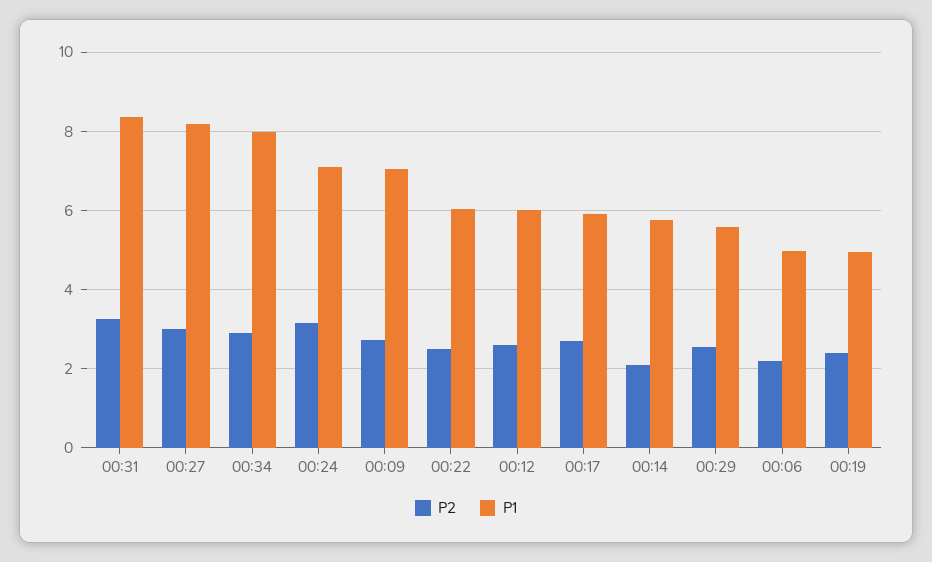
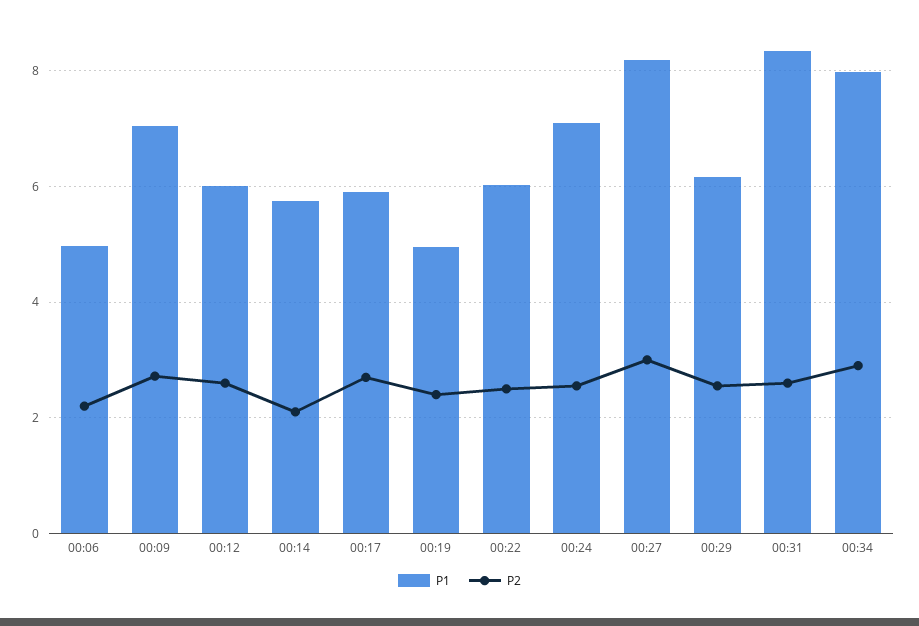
  {
    "P2": {
-     "00:31": 3.2,
+     "00:31": 2.6,
      "00:27": 3,
      "00:34": 3,
-     "00:24": 3.2,
+     "00:24": 2.6,
      "00:09": 2.8,
      "00:22": 2.6,
      "00:12": 2.6,
      "00:17": 2.8,
      "00:14": 2.2,
      "00:29": 2.6,
      "00:06": 2.2,
      "00:19": 2.4
    },
    "P1": {
      "00:31": 8.4,
      "00:27": 8.2,
      "00:34": 8,
      "00:24": 7.2,
      "00:09": 7,
      "00:22": 6,
      "00:12": 6,
      "00:17": 6,
      "00:14": 5.8,
-     "00:29": 5.6,
+     "00:29": 6.2,
      "00:06": 5,
      "00:19": 5
    }
  }

